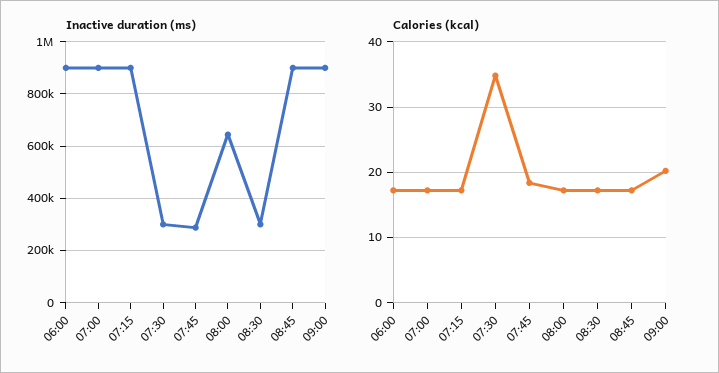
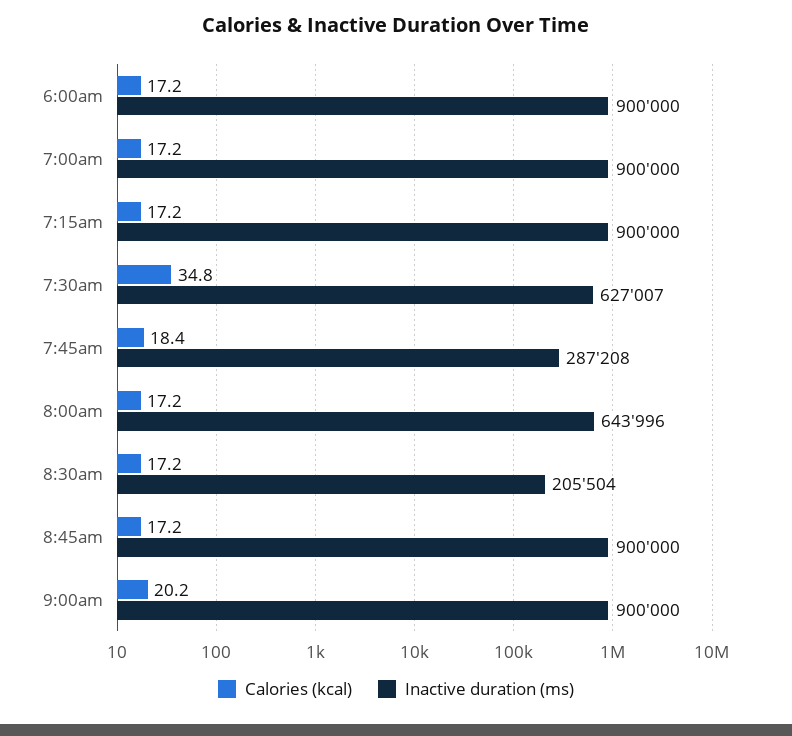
  {
    "Inactive duration (ms)": {
      "06:00": 900000,
      "07:00": 900000,
      "07:15": 900000,
-     "07:30": 300000,
+     "07:30": 627007,
      "07:45": 287208,
      "08:00": 643996,
-     "08:30": 300000,
+     "08:30": 205504,
      "08:45": 900000,
      "09:00": 900000
    },
    "Calories (kcal)": {
      "06:00": 17.2,
      "07:00": 17.2,
      "07:15": 17.2,
      "07:30": 34.8,
      "07:45": 18.4,
      "08:00": 17.2,
      "08:30": 17.2,
      "08:45": 17.2,
      "09:00": 20.2
    }
  }

